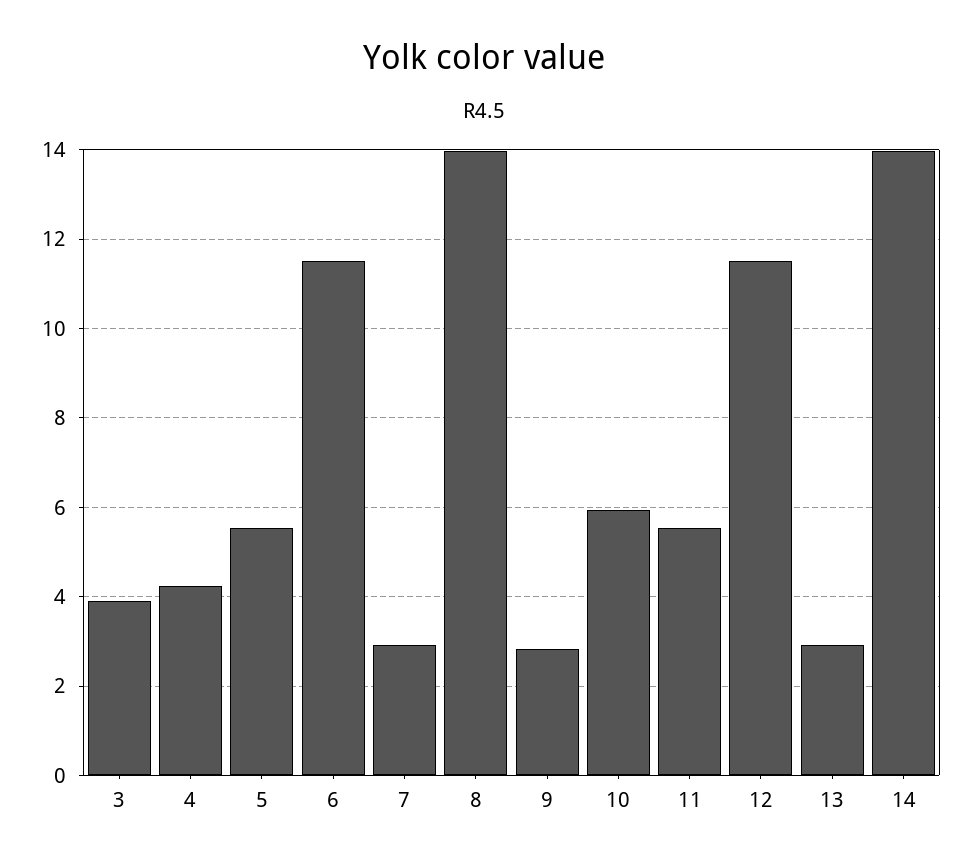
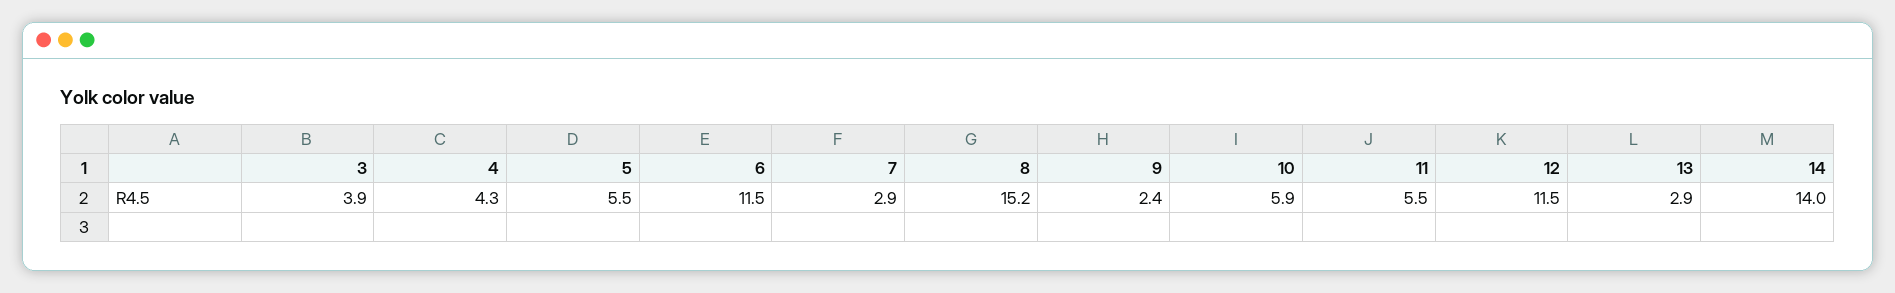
  {
    "3": 3.9,
    "4": 4.3,
    "5": 5.5,
    "6": 11.5,
    "7": 2.9,
-   "8": 14,
+   "8": 15.2,
-   "9": 2.8,
+   "9": 2.4,
    "10": 5.9,
    "11": 5.5,
    "12": 11.5,
    "13": 2.9,
    "14": 14
  }

